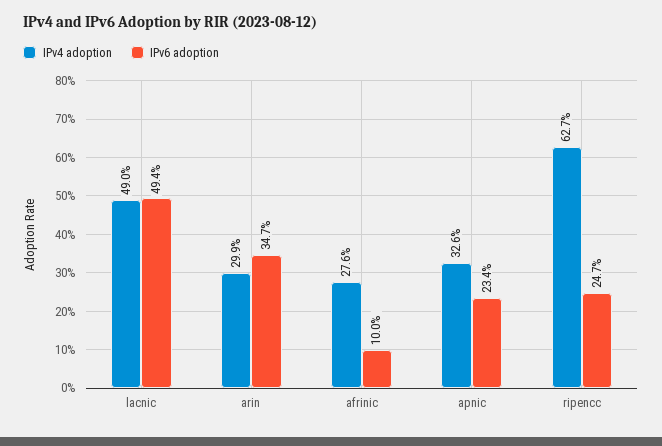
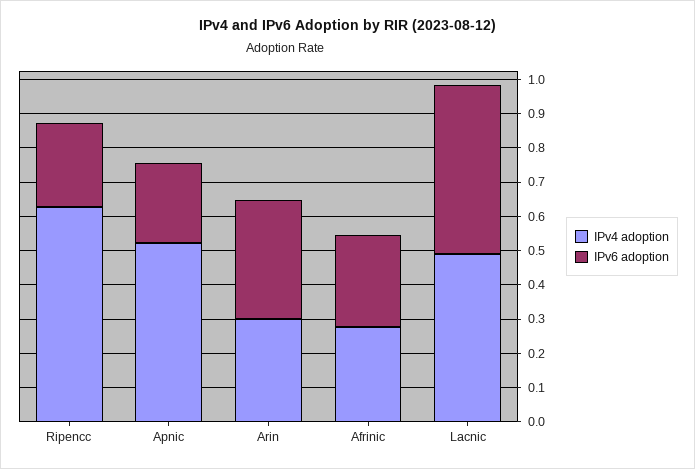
  {
    "IPv4 adoption": {
      "lacnic": 0.49,
      "arin": 0.299,
      "afrinic": 0.276,
-     "apnic": 0.326,
+     "apnic": 0.525,
      "ripencc": 0.627
    },
    "IPv6 adoption": {
      "lacnic": 0.494,
      "arin": 0.347,
-     "afrinic": 0.1,
+     "afrinic": 0.275,
      "apnic": 0.234,
      "ripencc": 0.247
    }
  }

